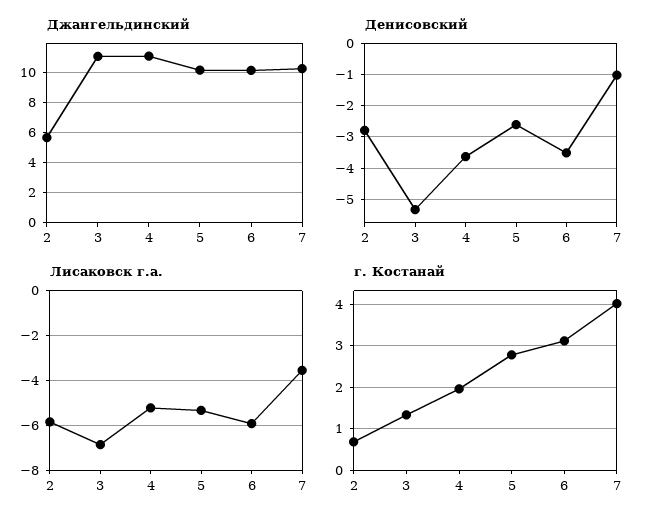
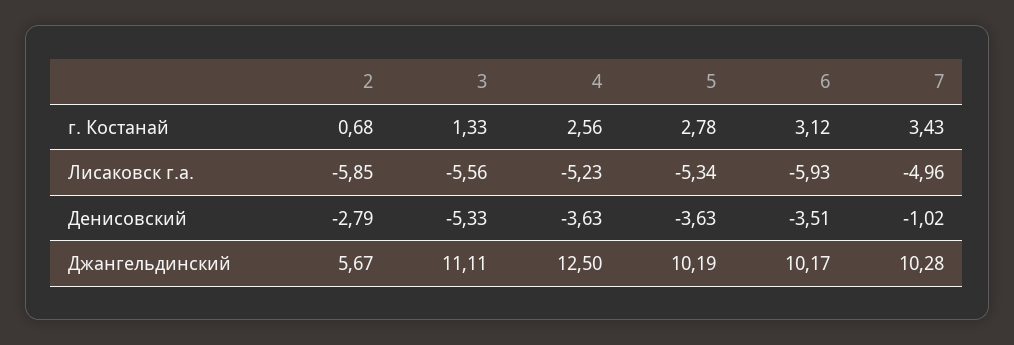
  {
    "Джангельдинский": {
      "2": 5.67,
      "3": 11.11,
-     "4": 11,
+     "4": 12.5,
      "5": 10.19,
      "6": 10.17,
      "7": 10.28
    },
    "Денисовский": {
      "2": -2.79,
      "3": -5.33,
      "4": -3.63,
-     "5": -2.6,
+     "5": -3.63,
      "6": -3.51,
      "7": -1.02
    },
    "Лисаковск г.а.": {
      "2": -5.85,
-     "3": -7,
+     "3": -5.56,
      "4": -5.23,
      "5": -5.34,
      "6": -5.93,
-     "7": -3.5
+     "7": -4.96
    },
    "г. Костанай": {
      "2": 0.68,
      "3": 1.33,
-     "4": 2,
+     "4": 2.56,
      "5": 2.78,
      "6": 3.12,
-     "7": 4
+     "7": 3.43
    }
  }

